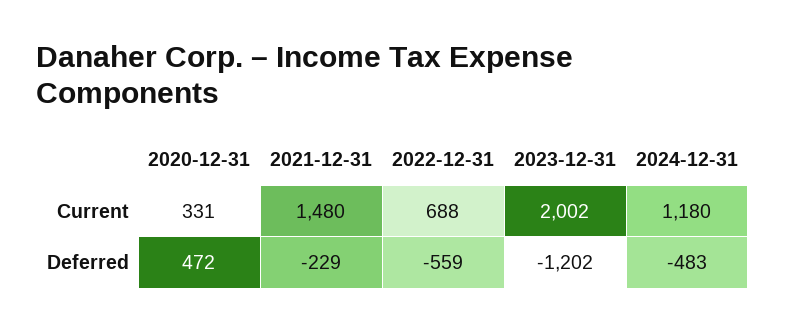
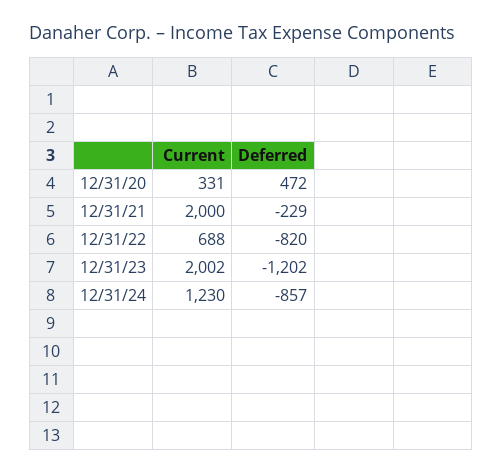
  {
    "2020-12-31": {
      "Current": 331,
      "Deferred": 472
    },
    "2021-12-31": {
-     "Current": 1480,
+     "Current": 2000,
      "Deferred": -229
    },
    "2022-12-31": {
      "Current": 688,
-     "Deferred": -559
+     "Deferred": -820
    },
    "2023-12-31": {
      "Current": 2002,
      "Deferred": -1202
    },
    "2024-12-31": {
-     "Current": 1180,
+     "Current": 1230,
-     "Deferred": -483
+     "Deferred": -857
    }
  }

